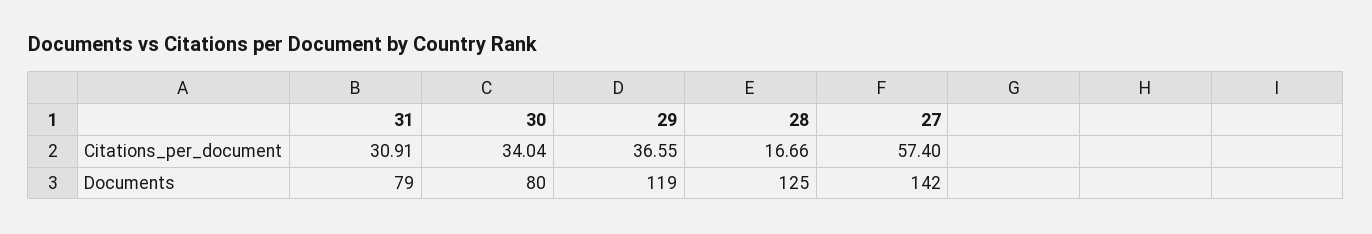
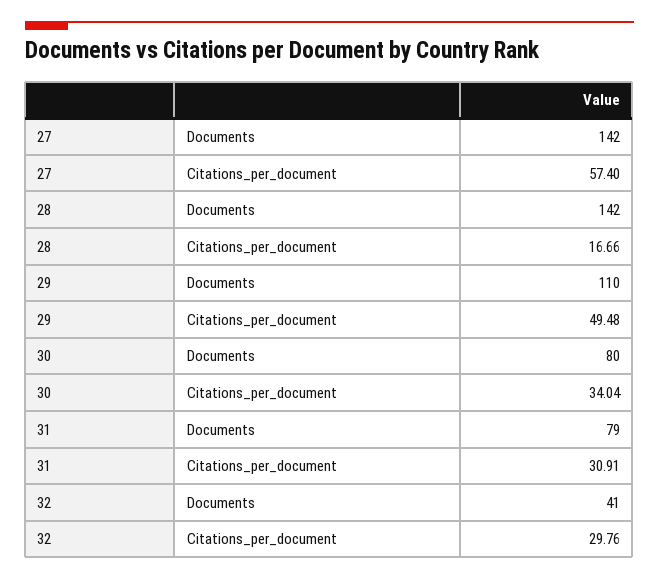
  {
    "31": {
      "Citations_per_document": 30.91,
      "Documents": 79
    },
    "30": {
      "Citations_per_document": 34.04,
      "Documents": 80
    },
    "29": {
-     "Citations_per_document": 36.55,
+     "Citations_per_document": 49.48,
-     "Documents": 119
+     "Documents": 110
    },
    "28": {
      "Citations_per_document": 16.66,
-     "Documents": 125
+     "Documents": 142
    },
    "27": {
      "Citations_per_document": 57.4,
      "Documents": 142
-   }
+   },
+   "32": {
+     "Documents": 41,
+     "Citations_per_document": 29.76
+   }
  }

